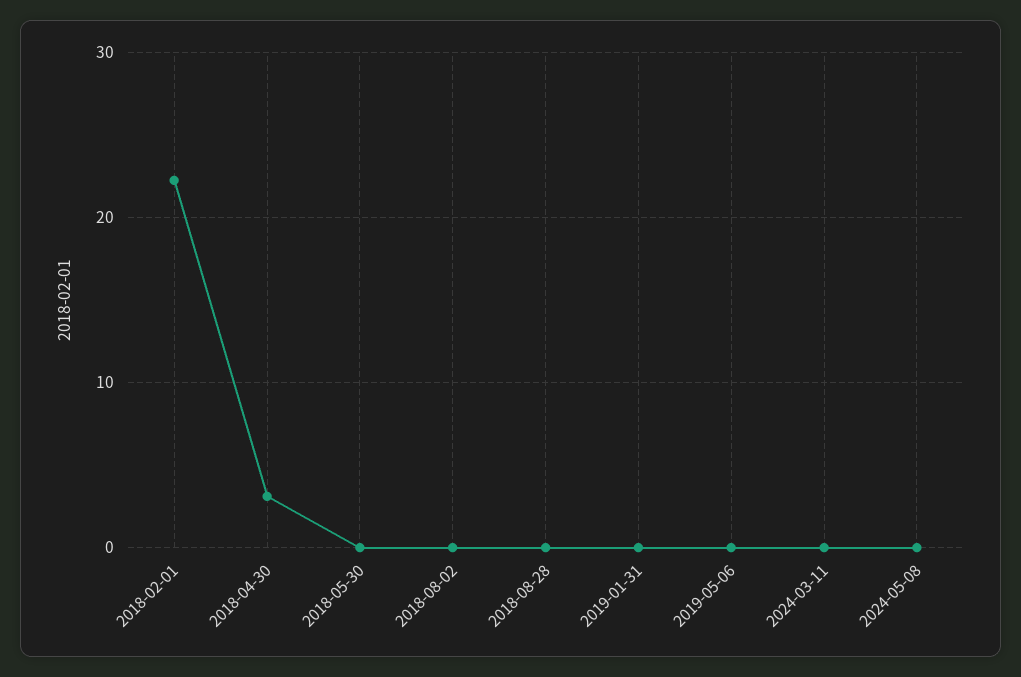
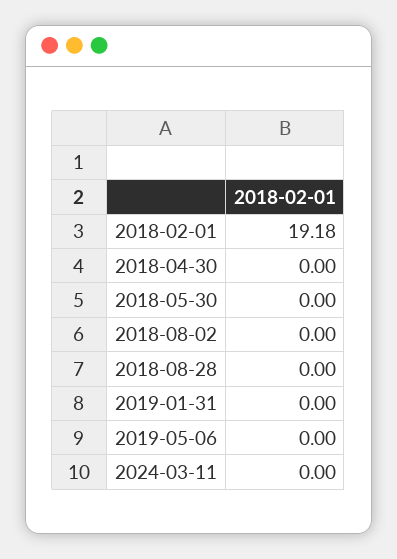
  {
-   "2018-02-01": 22,
+   "2018-02-01": 19.18,
-   "2018-04-30": 3,
+   "2018-04-30": 0,
    "2018-05-30": 0,
    "2018-08-02": 0,
    "2018-08-28": 0,
    "2019-01-31": 0,
    "2019-05-06": 0,
-   "2024-03-11": 0,
+   "2024-03-11": 0
-   "2024-05-08": 0
  }

